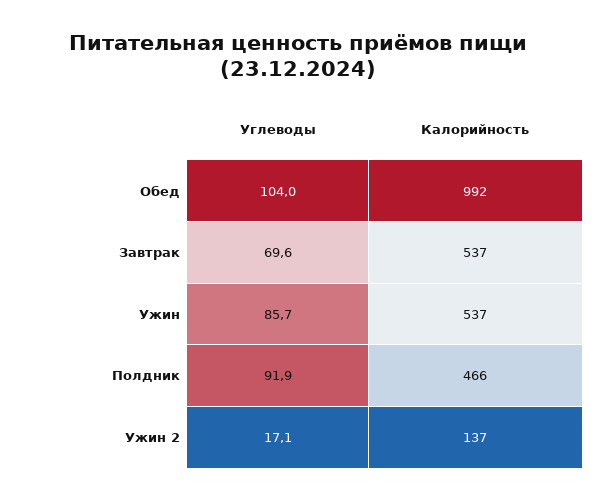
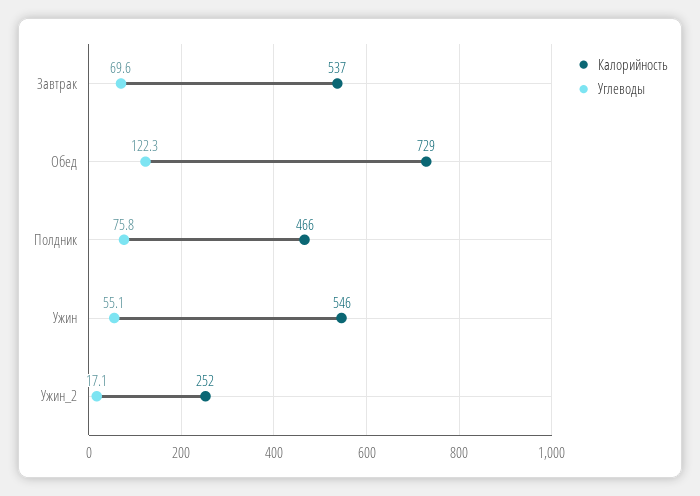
  {
    "Углеводы": {
-     "Обед": 104,
+     "Обед": 122.3,
      "Завтрак": 69.6,
-     "Ужин": 85.7,
+     "Ужин": 55.1,
-     "Полдник": 91.9,
+     "Полдник": 75.8,
      "Ужин 2": 17.1
    },
    "Калорийность": {
-     "Обед": 992,
+     "Обед": 729,
      "Завтрак": 537,
-     "Ужин": 537,
+     "Ужин": 546,
      "Полдник": 466,
-     "Ужин 2": 137
+     "Ужин 2": 252
    }
  }

